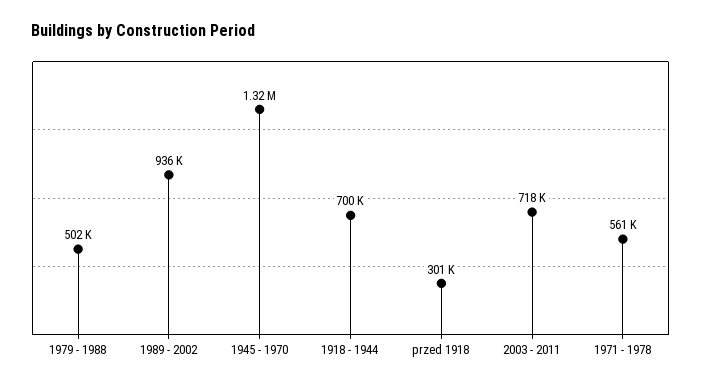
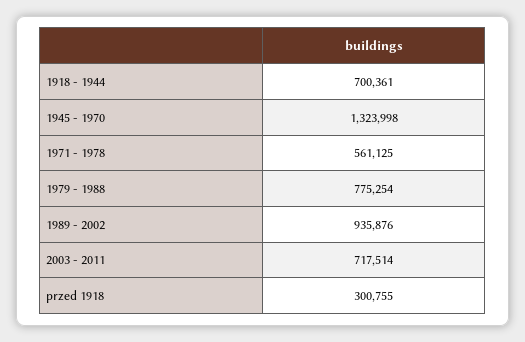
  {
-   "1979 - 1988": 502000,
+   "1979 - 1988": 775254,
    "1989 - 2002": 935876,
    "1945 - 1970": 1323998,
    "1918 - 1944": 700361,
    "przed 1918": 300755,
    "2003 - 2011": 717514,
    "1971 - 1978": 561125
  }

